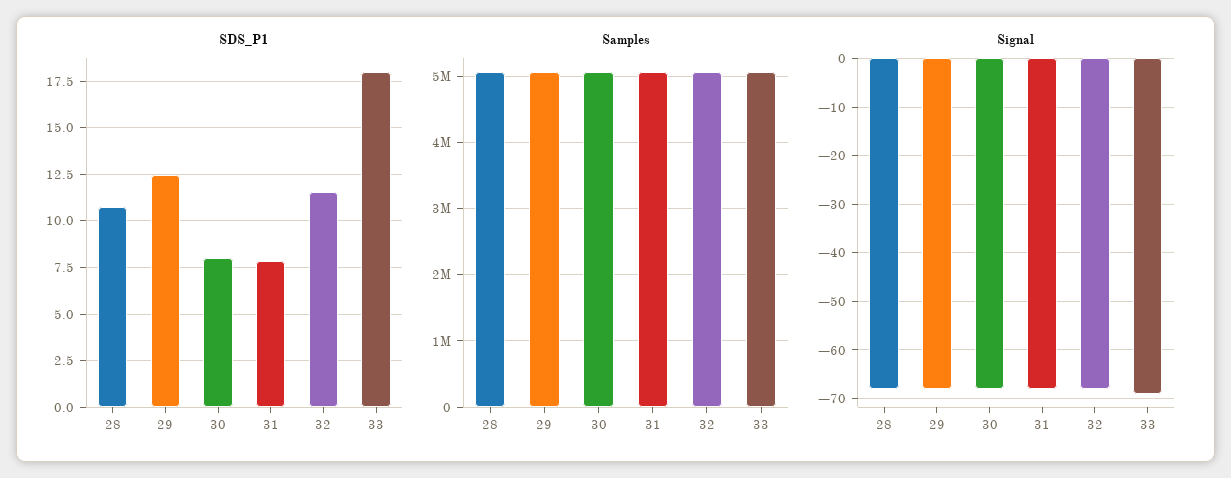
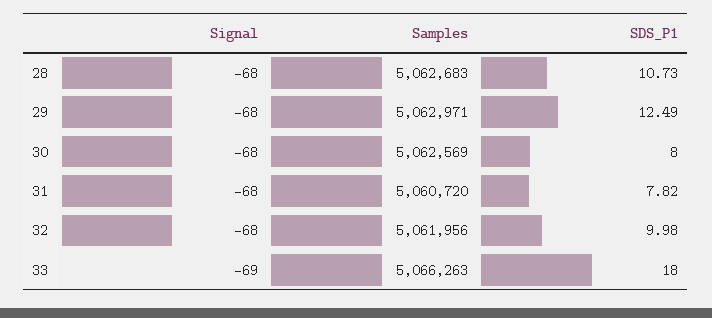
  {
    "SDS_P1": {
      "28": 10.73,
      "29": 12.49,
      "30": 8,
      "31": 7.82,
-     "32": 11.5,
+     "32": 9.98,
      "33": 18
    },
    "Samples": {
      "28": 5062683,
      "29": 5062971,
      "30": 5062569,
      "31": 5060720,
      "32": 5061956,
      "33": 5066263
    },
    "Signal": {
      "28": -68,
      "29": -68,
      "30": -68,
      "31": -68,
      "32": -68,
      "33": -69
    }
  }

